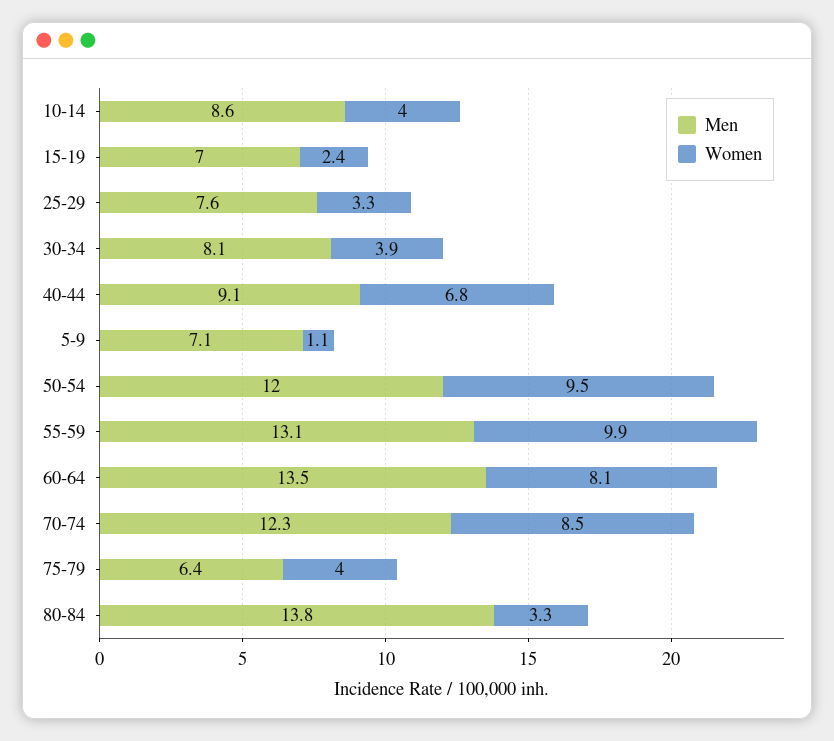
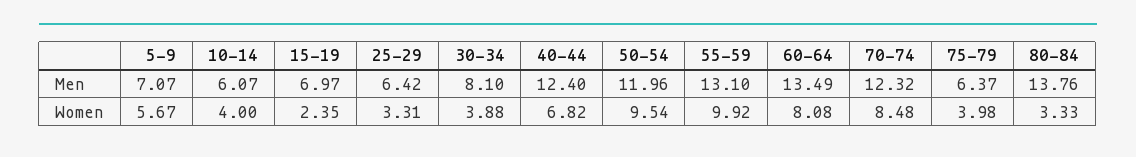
  {
    "Men": {
-     "10-14": 8.6,
+     "10-14": 6.07,
      "15-19": 6.97,
-     "25-29": 7.6,
+     "25-29": 6.42,
      "30-34": 8.1,
-     "40-44": 9.1,
+     "40-44": 12.4,
      "5-9": 7.07,
      "50-54": 11.96,
      "55-59": 13.1,
      "60-64": 13.49,
      "70-74": 12.32,
      "75-79": 6.37,
      "80-84": 13.76
    },
    "Women": {
      "10-14": 4,
      "15-19": 2.35,
      "25-29": 3.31,
      "30-34": 3.88,
      "40-44": 6.82,
-     "5-9": 1.1,
+     "5-9": 5.67,
      "50-54": 9.54,
      "55-59": 9.92,
      "60-64": 8.08,
      "70-74": 8.48,
      "75-79": 3.98,
      "80-84": 3.33
    }
  }

